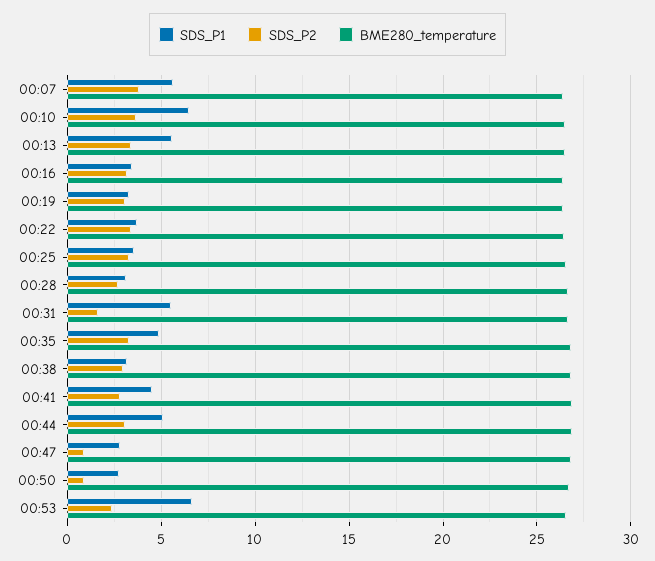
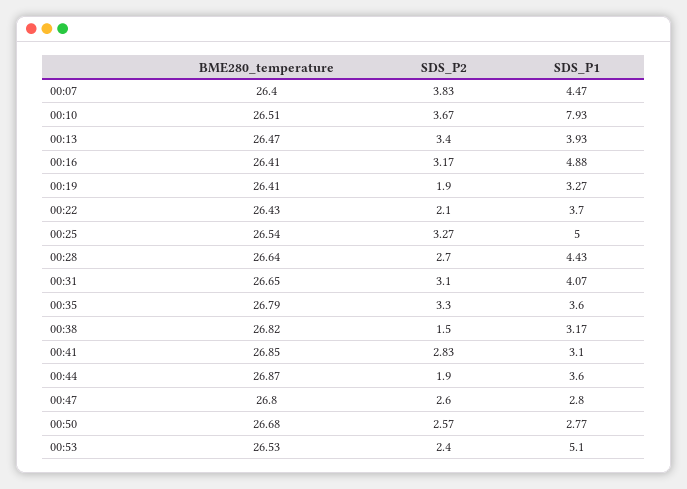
  {
    "SDS_P1": {
-     "00:07": 5.5,
+     "00:07": 4.47,
-     "00:10": 6.5,
+     "00:10": 7.93,
-     "00:13": 5.5,
+     "00:13": 3.93,
-     "00:16": 3.5,
+     "00:16": 4.88,
      "00:19": 3.27,
      "00:22": 3.7,
-     "00:25": 3.5,
+     "00:25": 5,
-     "00:28": 3,
+     "00:28": 4.43,
-     "00:31": 5.5,
+     "00:31": 4.07,
-     "00:35": 5,
+     "00:35": 3.6,
      "00:38": 3.17,
-     "00:41": 4.5,
+     "00:41": 3.1,
-     "00:44": 5,
+     "00:44": 3.6,
      "00:47": 2.8,
      "00:50": 2.77,
-     "00:53": 6.5
+     "00:53": 5.1
    },
    "SDS_P2": {
      "00:07": 3.83,
      "00:10": 3.67,
      "00:13": 3.4,
      "00:16": 3.17,
-     "00:19": 3,
+     "00:19": 1.9,
-     "00:22": 3.5,
+     "00:22": 2.1,
      "00:25": 3.27,
      "00:28": 2.7,
-     "00:31": 1.5,
+     "00:31": 3.1,
      "00:35": 3.3,
-     "00:38": 3,
+     "00:38": 1.5,
      "00:41": 2.83,
-     "00:44": 3,
+     "00:44": 1.9,
-     "00:47": 1,
+     "00:47": 2.6,
-     "00:50": 1,
+     "00:50": 2.57,
      "00:53": 2.4
    },
    "BME280_temperature": {
      "00:07": 26.4,
      "00:10": 26.51,
      "00:13": 26.47,
      "00:16": 26.41,
      "00:19": 26.41,
      "00:22": 26.43,
      "00:25": 26.54,
      "00:28": 26.64,
      "00:31": 26.65,
      "00:35": 26.79,
      "00:38": 26.82,
      "00:41": 26.85,
      "00:44": 26.87,
      "00:47": 26.8,
      "00:50": 26.68,
      "00:53": 26.53
    }
  }

